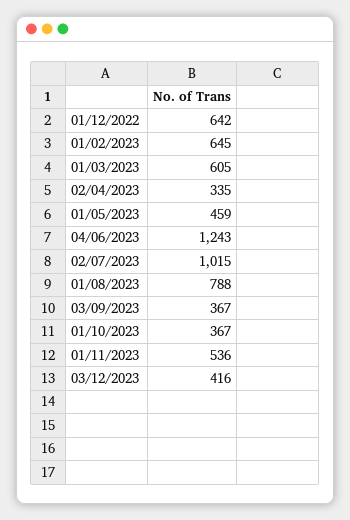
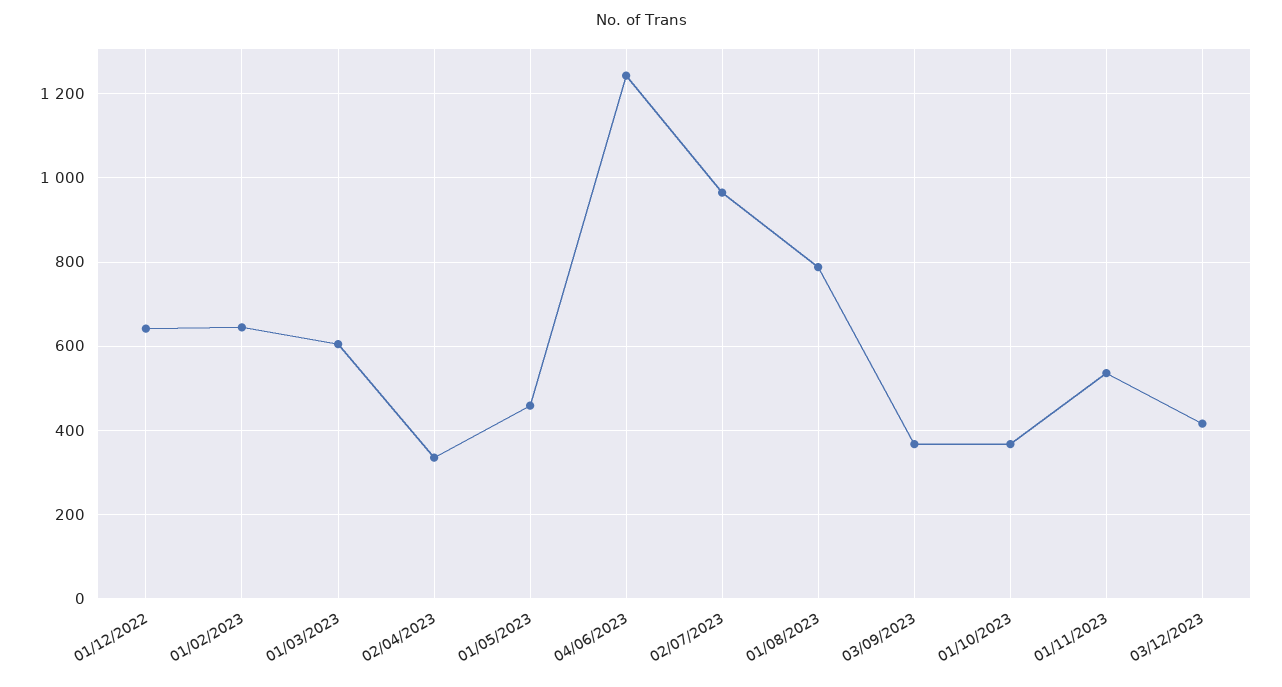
  {
    "01/12/2022": 642,
    "01/02/2023": 645,
    "01/03/2023": 605,
    "02/04/2023": 335,
    "01/05/2023": 459,
    "04/06/2023": 1243,
-   "02/07/2023": 1015,
+   "02/07/2023": 960,
    "01/08/2023": 788,
    "03/09/2023": 367,
    "01/10/2023": 367,
    "01/11/2023": 536,
    "03/12/2023": 416
  }

